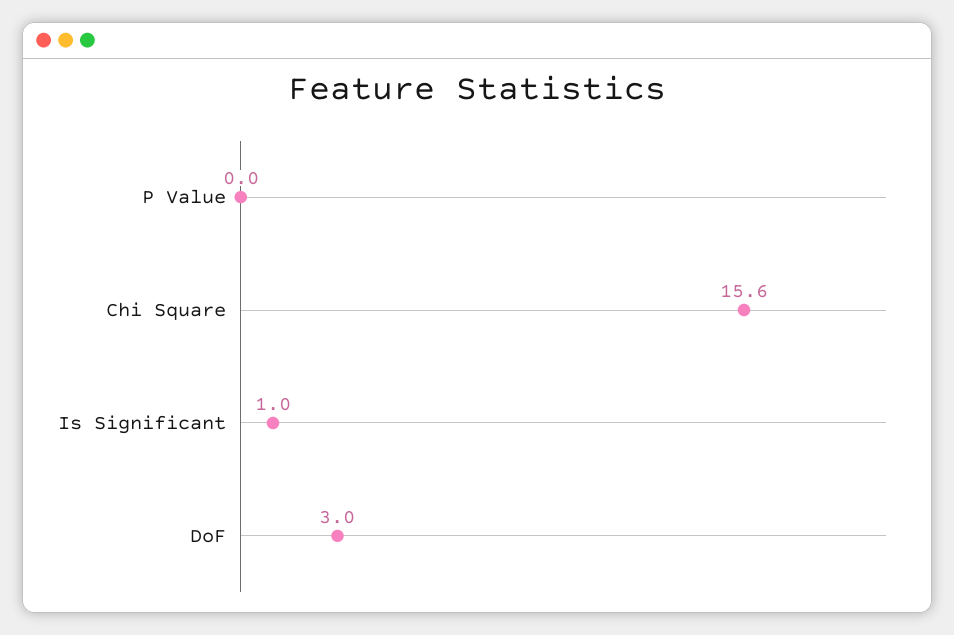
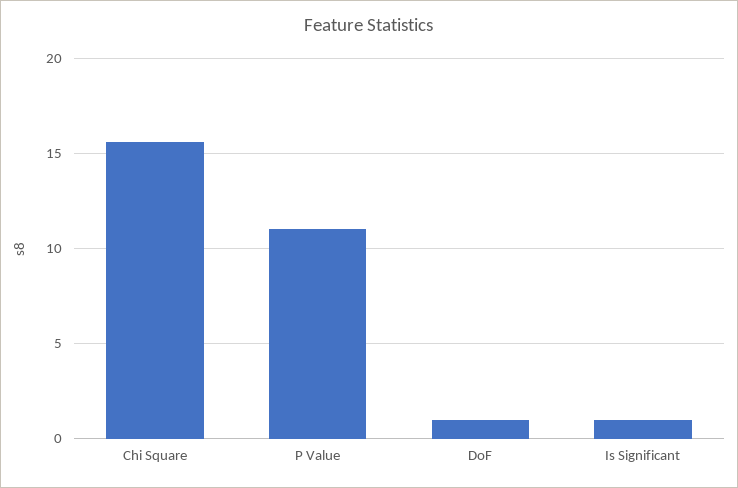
  {
-   "P Value": 0,
+   "P Value": 11,
    "Chi Square": 15.6,
    "Is Significant": 1,
-   "DoF": 3
+   "DoF": 1
  }

